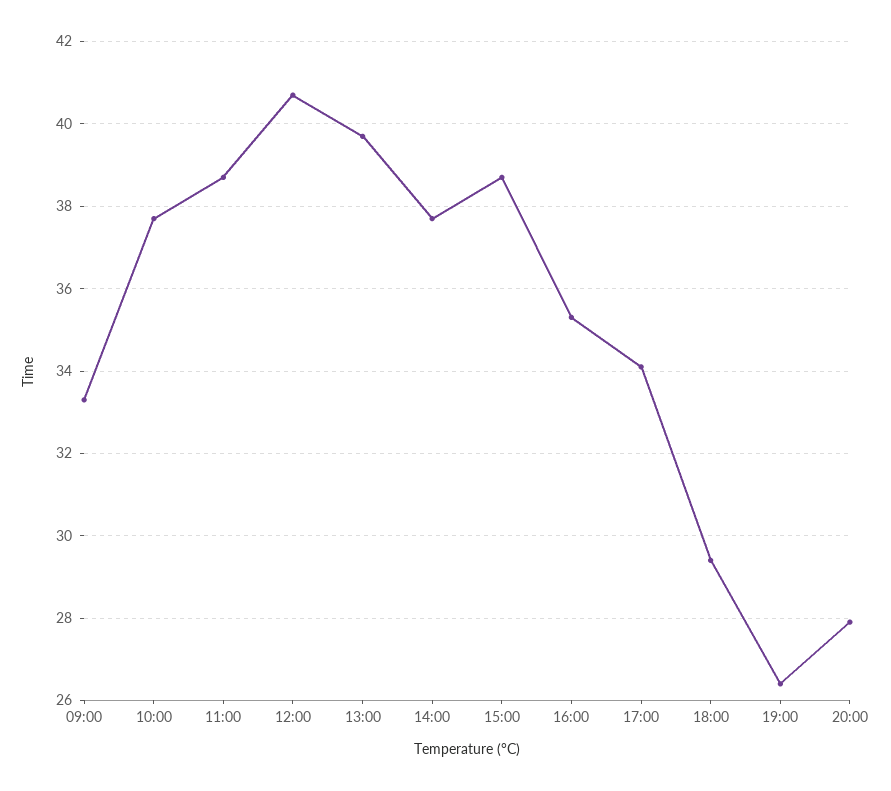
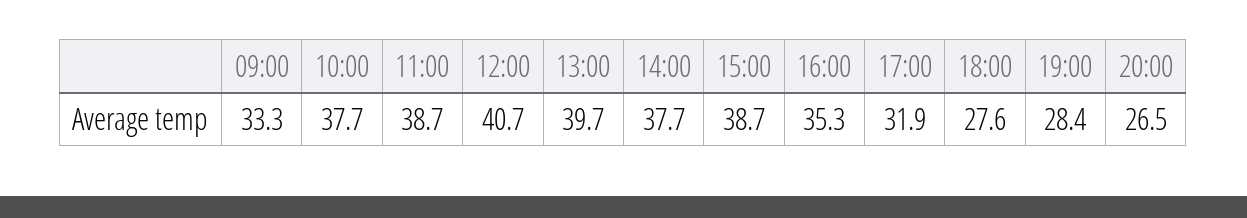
  {
    "09:00": 33.3,
    "10:00": 37.7,
    "11:00": 38.7,
    "12:00": 40.7,
    "13:00": 39.7,
    "14:00": 37.7,
    "15:00": 38.7,
    "16:00": 35.3,
-   "17:00": 34,
+   "17:00": 31.9,
-   "18:00": 29.5,
+   "18:00": 27.6,
-   "19:00": 26.5,
+   "19:00": 28.4,
-   "20:00": 28
+   "20:00": 26.5
  }

